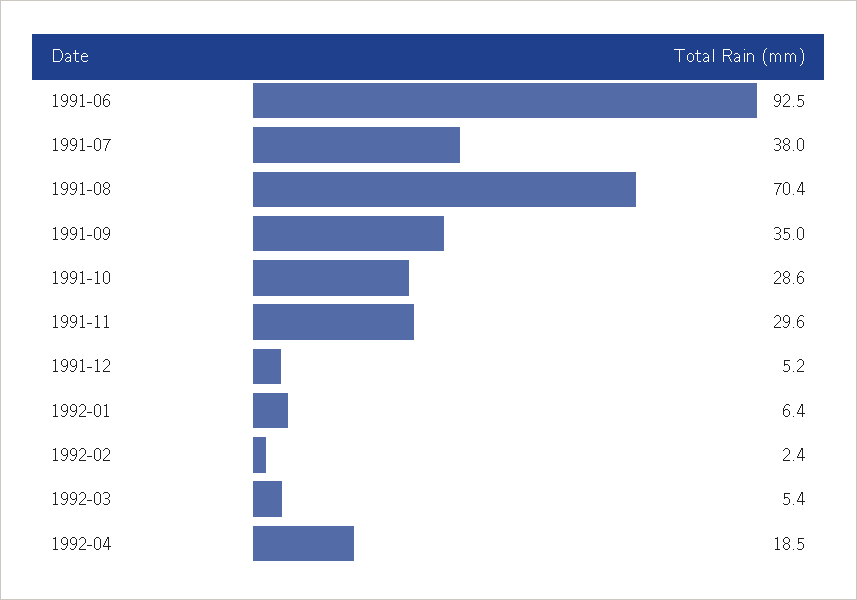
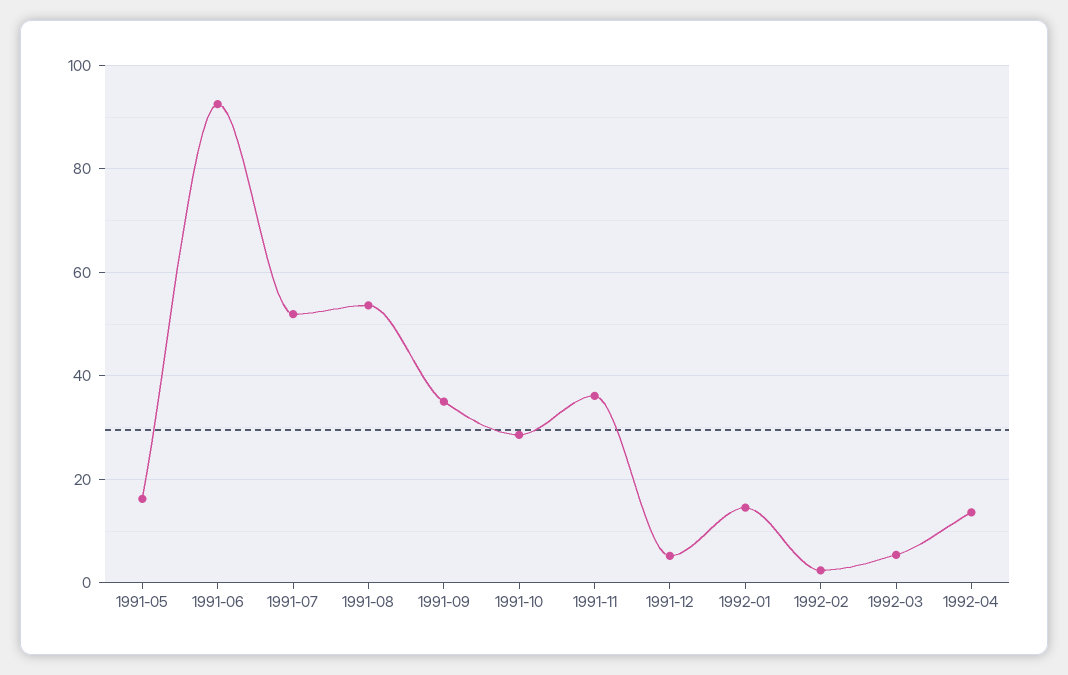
  {
    "1991-06": 92.5,
-   "1991-07": 38,
+   "1991-07": 52,
-   "1991-08": 70.4,
+   "1991-08": 54,
    "1991-09": 35,
    "1991-10": 28.6,
-   "1991-11": 29.6,
+   "1991-11": 36,
    "1991-12": 5.2,
-   "1992-01": 6.4,
+   "1992-01": 14,
    "1992-02": 2.4,
    "1992-03": 5.4,
-   "1992-04": 18.5
+   "1992-04": 14,
+   "1991-05": 16
  }

